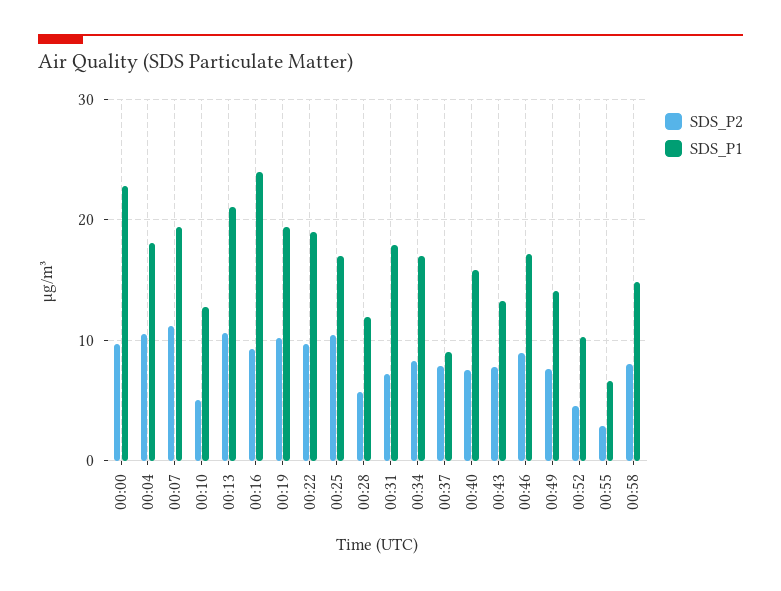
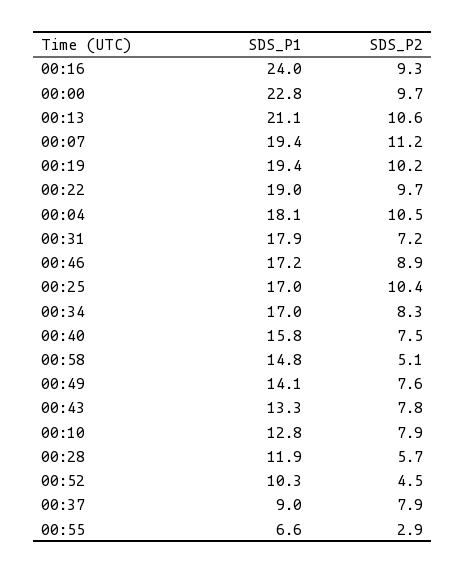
  {
    "SDS_P2": {
      "00:00": 9.7,
      "00:04": 10.5,
      "00:07": 11.2,
-     "00:10": 5,
+     "00:10": 7.9,
      "00:13": 10.6,
      "00:16": 9.3,
      "00:19": 10.2,
      "00:22": 9.7,
      "00:25": 10.4,
      "00:28": 5.7,
      "00:31": 7.2,
      "00:34": 8.3,
      "00:37": 7.9,
      "00:40": 7.5,
      "00:43": 7.8,
      "00:46": 8.9,
      "00:49": 7.6,
      "00:52": 4.5,
      "00:55": 2.9,
-     "00:58": 8
+     "00:58": 5.1
    },
    "SDS_P1": {
      "00:00": 22.8,
      "00:04": 18.1,
      "00:07": 19.4,
      "00:10": 12.8,
      "00:13": 21.1,
      "00:16": 24,
      "00:19": 19.4,
      "00:22": 19,
      "00:25": 17,
      "00:28": 11.9,
      "00:31": 17.9,
      "00:34": 17,
      "00:37": 9,
      "00:40": 15.8,
      "00:43": 13.3,
      "00:46": 17.2,
      "00:49": 14.1,
      "00:52": 10.3,
      "00:55": 6.6,
      "00:58": 14.8
    }
  }

